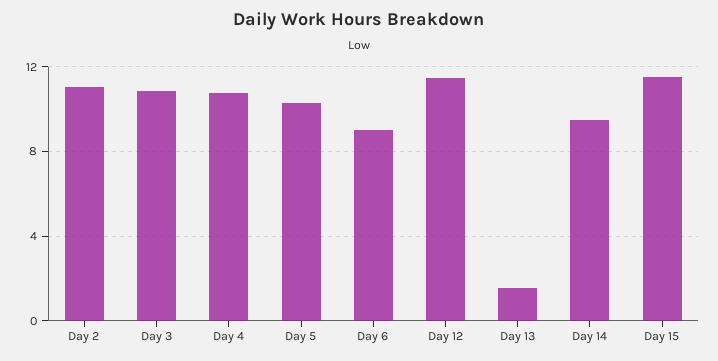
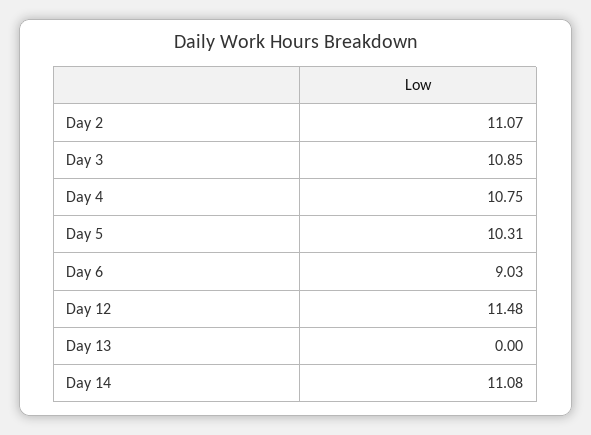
  {
    "Day 2": 11.07,
    "Day 3": 10.85,
    "Day 4": 10.75,
    "Day 5": 10.31,
    "Day 6": 9.03,
    "Day 12": 11.48,
-   "Day 13": 1.5,
+   "Day 13": 0,
-   "Day 14": 9.5,
+   "Day 14": 11.08
-   "Day 15": 11.5
  }

